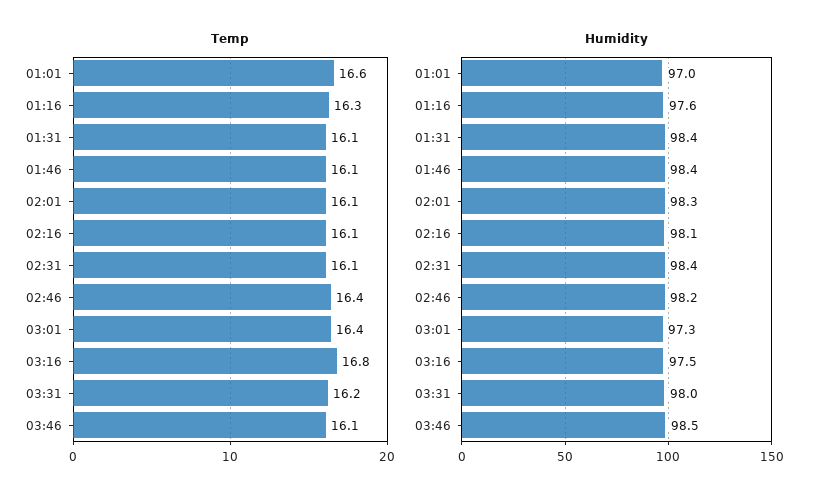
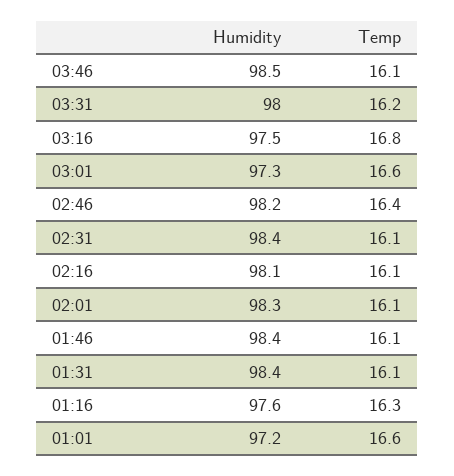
  {
    "Temp": {
      "01:01": 16.6,
      "01:16": 16.3,
      "01:31": 16.1,
      "01:46": 16.1,
      "02:01": 16.1,
      "02:16": 16.1,
      "02:31": 16.1,
      "02:46": 16.4,
-     "03:01": 16.4,
+     "03:01": 16.6,
      "03:16": 16.8,
      "03:31": 16.2,
      "03:46": 16.1
    },
    "Humidity": {
-     "01:01": 97,
+     "01:01": 97.2,
      "01:16": 97.6,
      "01:31": 98.4,
      "01:46": 98.4,
      "02:01": 98.3,
      "02:16": 98.1,
      "02:31": 98.4,
      "02:46": 98.2,
      "03:01": 97.3,
      "03:16": 97.5,
      "03:31": 98,
      "03:46": 98.5
    }
  }

